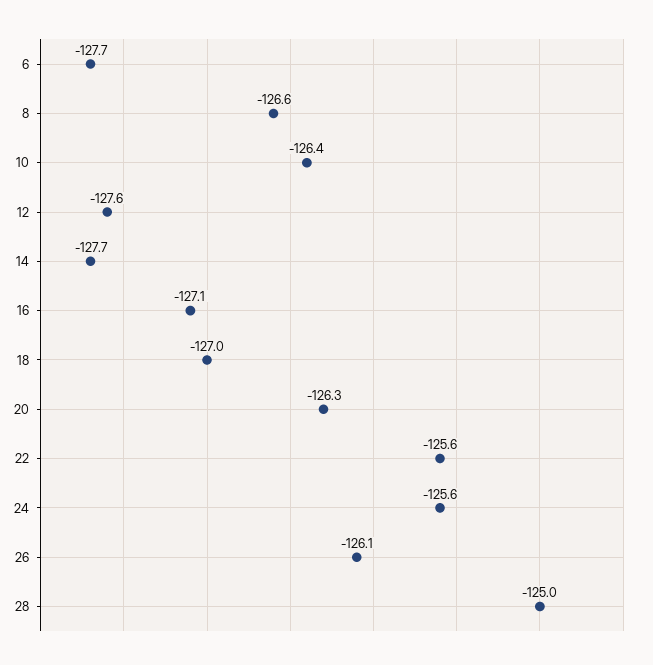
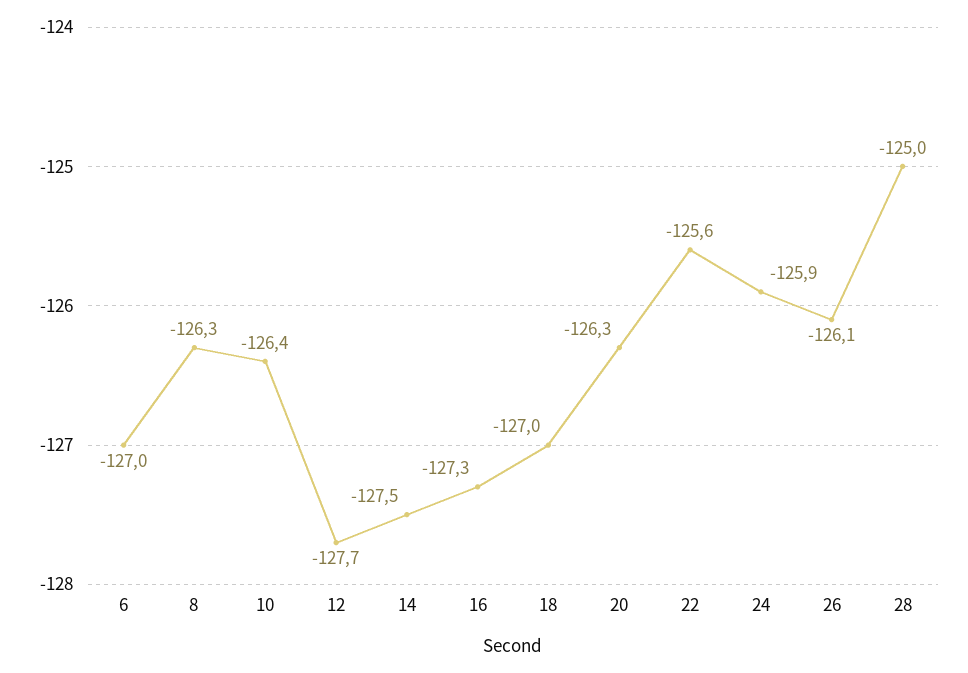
  {
-   "6": -127.7,
+   "6": -127,
-   "8": -126.6,
+   "8": -126.3,
    "10": -126.4,
-   "12": -127.6,
+   "12": -127.7,
-   "14": -127.7,
+   "14": -127.5,
-   "16": -127.1,
+   "16": -127.3,
    "18": -127,
    "20": -126.3,
    "22": -125.6,
-   "24": -125.6,
+   "24": -125.9,
    "26": -126.1,
    "28": -125
  }

